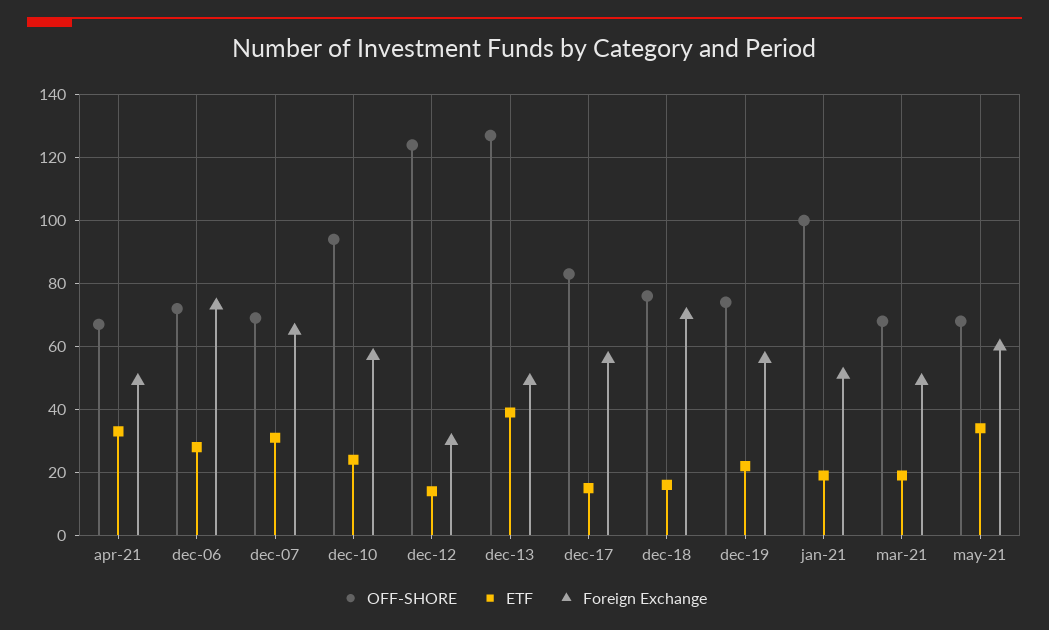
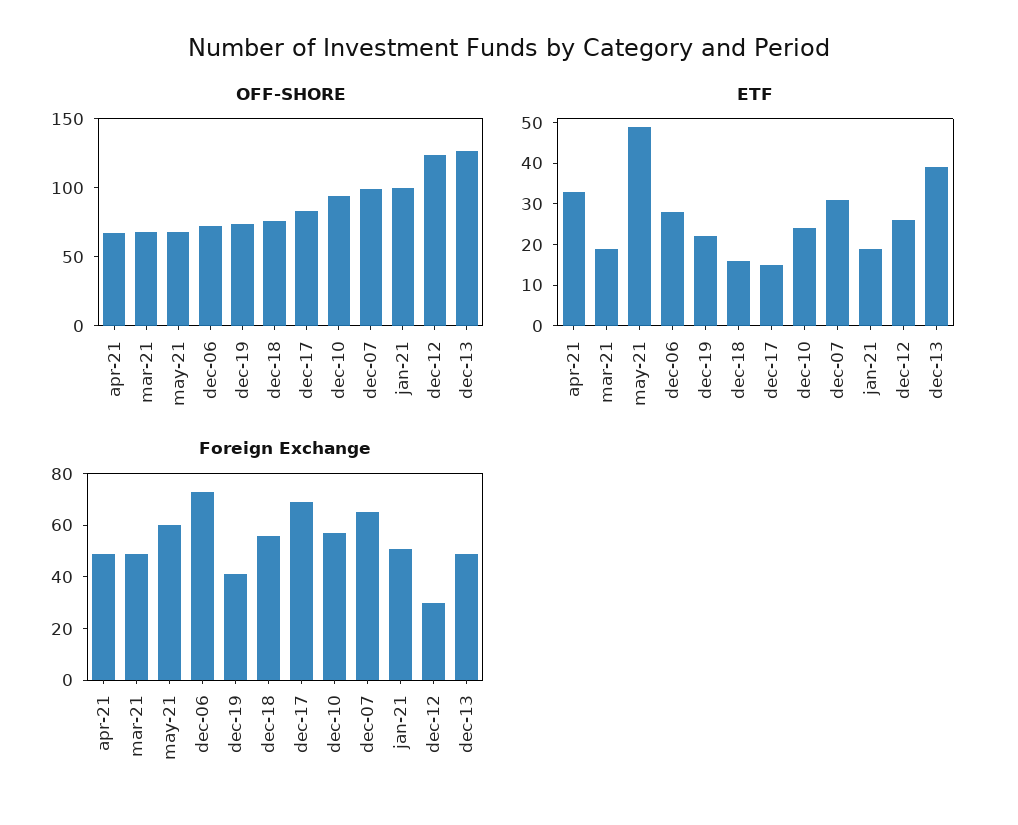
  {
    "OFF-SHORE": {
      "apr-21": 65,
      "dec-06": 70,
-     "dec-07": 70,
+     "dec-07": 100,
      "dec-10": 95,
      "dec-12": 125,
      "dec-13": 125,
      "dec-17": 85,
      "dec-18": 75,
      "dec-19": 75,
      "jan-21": 100,
      "mar-21": 70,
      "may-21": 70
    },
    "ETF": {
      "apr-21": 35,
      "dec-06": 30,
      "dec-07": 30,
      "dec-10": 25,
-     "dec-12": 15,
+     "dec-12": 25,
      "dec-13": 40,
      "dec-17": 15,
      "dec-18": 15,
      "dec-19": 20,
      "jan-21": 20,
      "mar-21": 20,
-     "may-21": 35
+     "may-21": 50
    },
    "Foreign Exchange": {
      "apr-21": 50,
      "dec-06": 75,
      "dec-07": 65,
      "dec-10": 55,
      "dec-12": 30,
      "dec-13": 50,
-     "dec-17": 55,
+     "dec-17": 70,
-     "dec-18": 70,
+     "dec-18": 55,
-     "dec-19": 55,
+     "dec-19": 40,
      "jan-21": 50,
      "mar-21": 50,
      "may-21": 60
    }
  }

